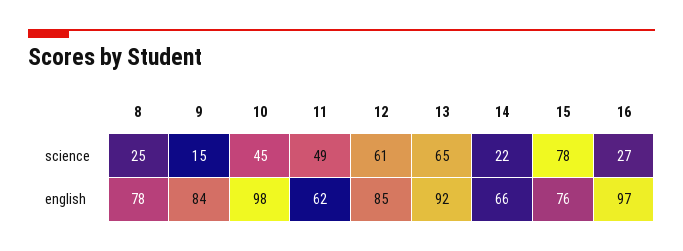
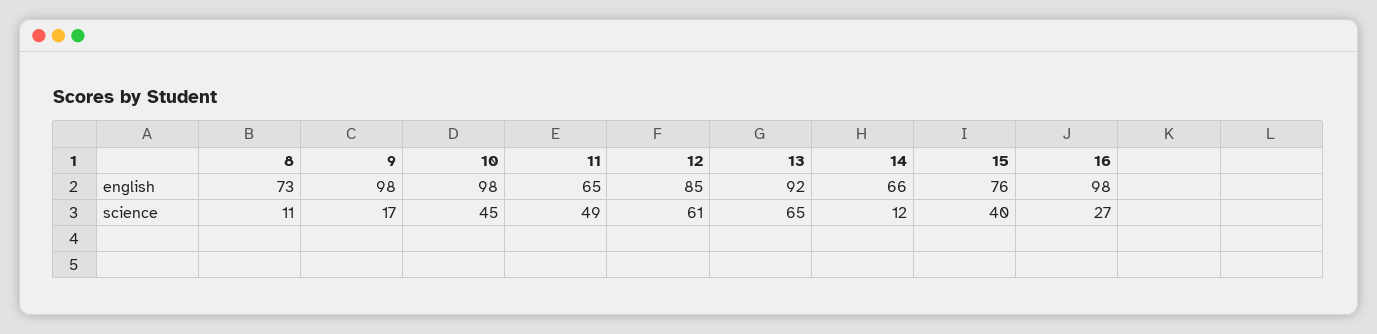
  {
    "8": {
-     "science": 25,
+     "science": 11,
-     "english": 78
+     "english": 73
    },
    "9": {
-     "science": 15,
+     "science": 17,
-     "english": 84
+     "english": 98
    },
    "10": {
      "science": 45,
      "english": 98
    },
    "11": {
      "science": 49,
-     "english": 62
+     "english": 65
    },
    "12": {
      "science": 61,
      "english": 85
    },
    "13": {
      "science": 65,
      "english": 92
    },
    "14": {
-     "science": 22,
+     "science": 12,
      "english": 66
    },
    "15": {
-     "science": 78,
+     "science": 40,
      "english": 76
    },
    "16": {
      "science": 27,
-     "english": 97
+     "english": 98
    }
  }

